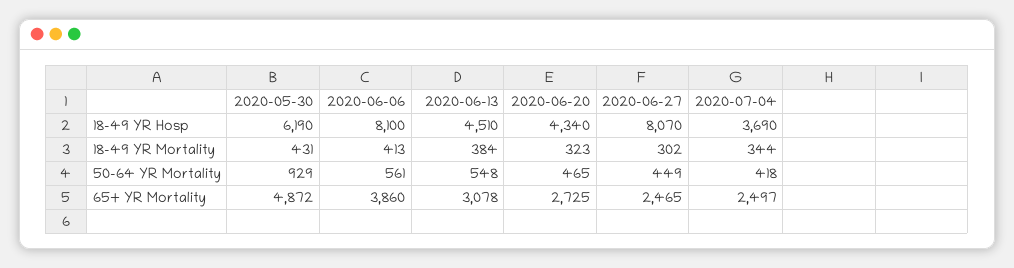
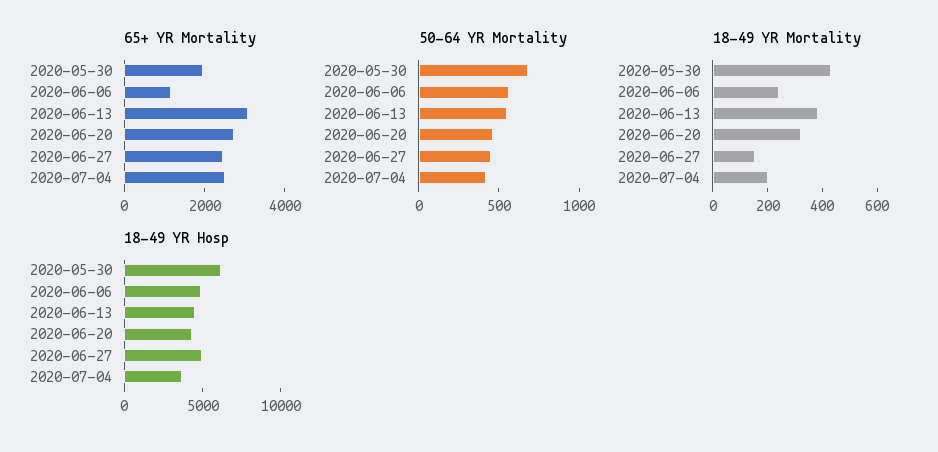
  {
    "18-49 YR Hosp": {
      "2020-05-30": 6190,
-     "2020-06-06": 8100,
+     "2020-06-06": 5000,
      "2020-06-13": 4510,
      "2020-06-20": 4340,
-     "2020-06-27": 8070,
+     "2020-06-27": 5000,
      "2020-07-04": 3690
    },
    "18-49 YR Mortality": {
      "2020-05-30": 431,
-     "2020-06-06": 413,
+     "2020-06-06": 250,
      "2020-06-13": 384,
      "2020-06-20": 323,
-     "2020-06-27": 302,
+     "2020-06-27": 150,
-     "2020-07-04": 344
+     "2020-07-04": 200
    },
    "50-64 YR Mortality": {
-     "2020-05-30": 929,
+     "2020-05-30": 700,
      "2020-06-06": 561,
      "2020-06-13": 548,
      "2020-06-20": 465,
      "2020-06-27": 449,
      "2020-07-04": 418
    },
    "65+ YR Mortality": {
-     "2020-05-30": 4872,
+     "2020-05-30": 2000,
-     "2020-06-06": 3860,
+     "2020-06-06": 1000,
      "2020-06-13": 3078,
      "2020-06-20": 2725,
      "2020-06-27": 2465,
      "2020-07-04": 2497
    }
  }

